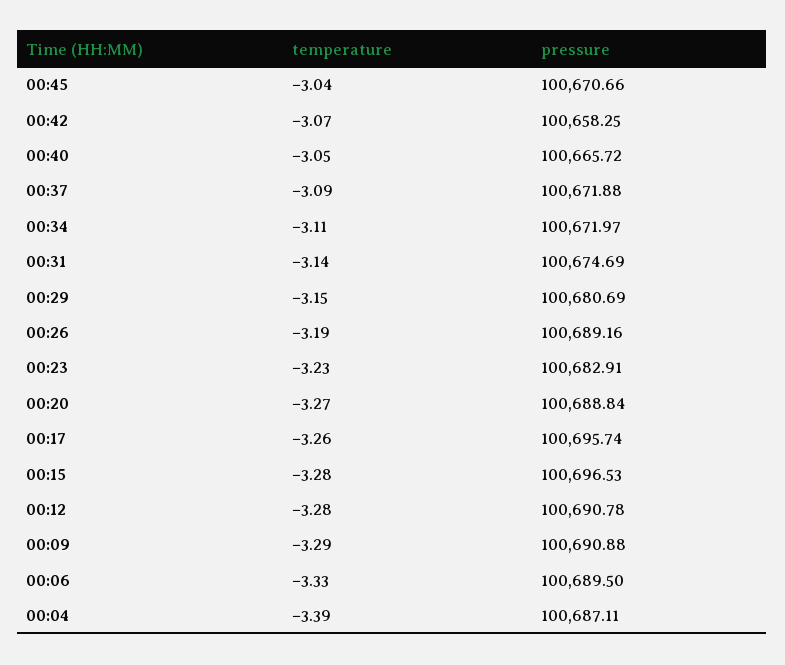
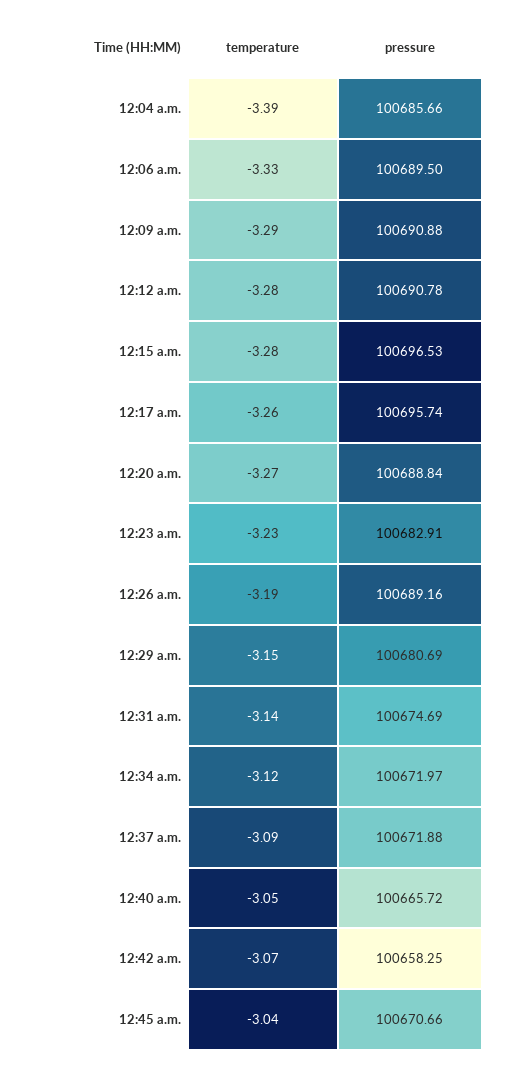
  {
    "temperature": {
      "00:45": -3.04,
      "00:42": -3.07,
      "00:40": -3.05,
      "00:37": -3.09,
-     "00:34": -3.11,
+     "00:34": -3.12,
      "00:31": -3.14,
      "00:29": -3.15,
      "00:26": -3.19,
      "00:23": -3.23,
      "00:20": -3.27,
      "00:17": -3.26,
      "00:15": -3.28,
      "00:12": -3.28,
      "00:09": -3.29,
      "00:06": -3.33,
      "00:04": -3.39
    },
    "pressure": {
      "00:45": 100670.66,
      "00:42": 100658.25,
      "00:40": 100665.72,
      "00:37": 100671.88,
      "00:34": 100671.97,
      "00:31": 100674.69,
      "00:29": 100680.69,
      "00:26": 100689.16,
      "00:23": 100682.91,
      "00:20": 100688.84,
      "00:17": 100695.74,
      "00:15": 100696.53,
      "00:12": 100690.78,
      "00:09": 100690.88,
      "00:06": 100689.5,
-     "00:04": 100687.11
+     "00:04": 100685.66
    }
  }

